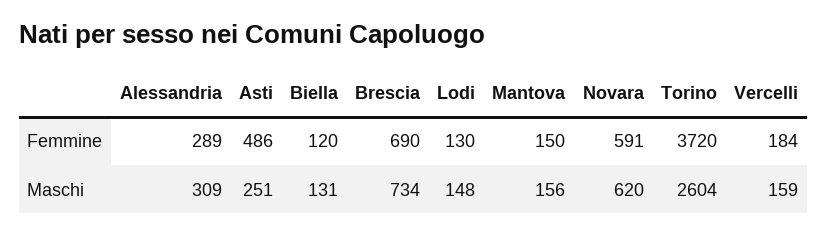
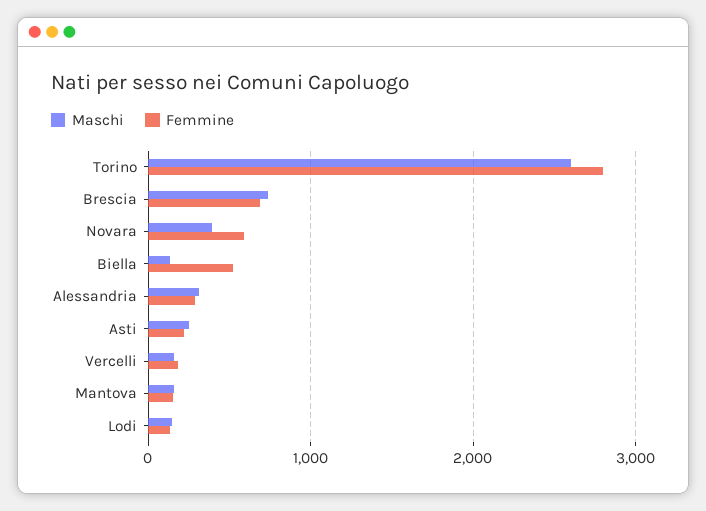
  {
    "Femmine": {
      "Alessandria": 289,
-     "Asti": 486,
+     "Asti": 200,
-     "Biella": 120,
+     "Biella": 500,
      "Brescia": 690,
      "Lodi": 130,
      "Mantova": 150,
      "Novara": 591,
-     "Torino": 3720,
+     "Torino": 2800,
      "Vercelli": 184
    },
    "Maschi": {
      "Alessandria": 309,
      "Asti": 251,
      "Biella": 131,
      "Brescia": 734,
      "Lodi": 148,
      "Mantova": 156,
-     "Novara": 620,
+     "Novara": 400,
      "Torino": 2604,
      "Vercelli": 159
    }
  }

